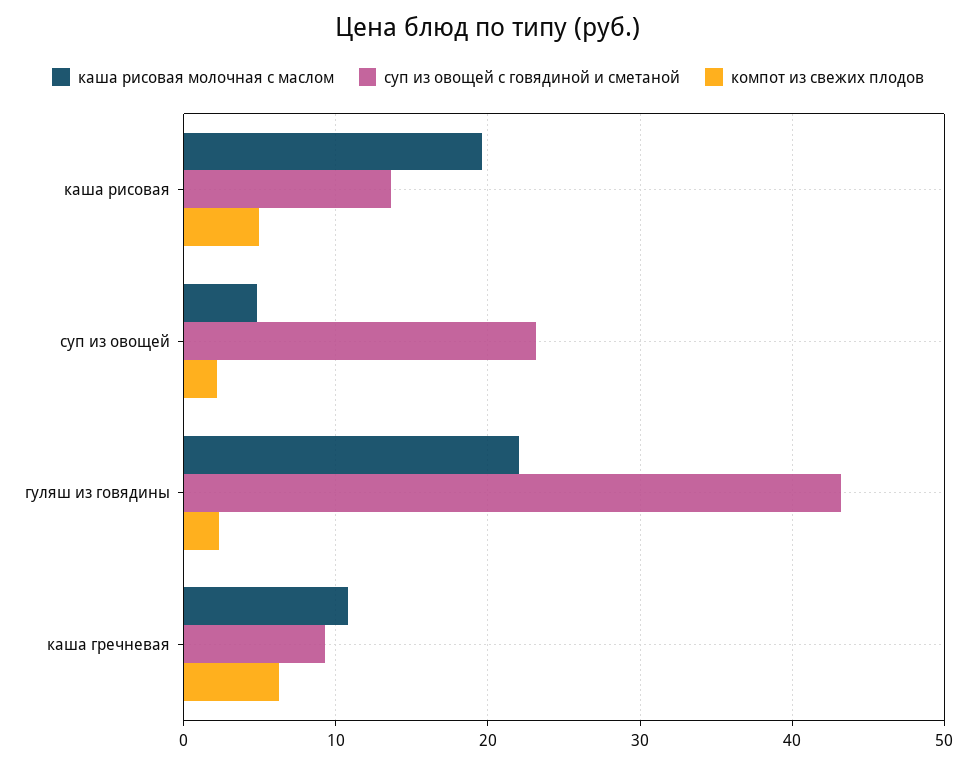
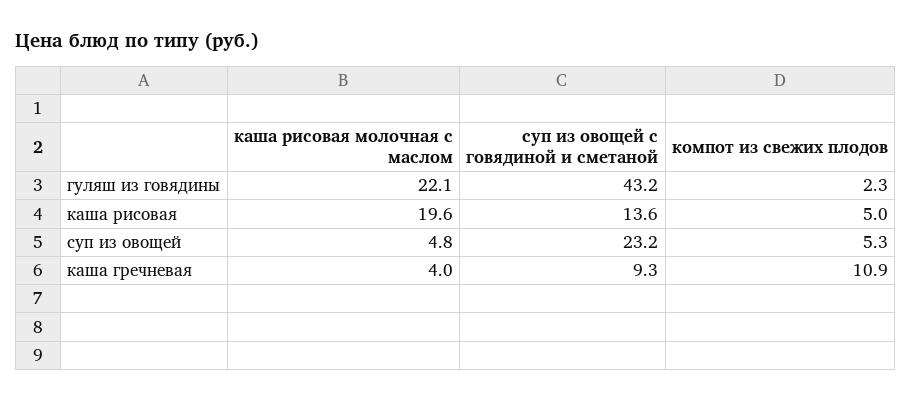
  {
    "каша рисовая молочная с маслом": {
      "каша рисовая": 19.6,
      "суп из овощей": 4.8,
      "гуляш из говядины": 22.1,
-     "каша гречневая": 11
+     "каша гречневая": 4
    },
    "суп из овощей с говядиной и сметаной": {
      "каша рисовая": 13.6,
      "суп из овощей": 23.2,
      "гуляш из говядины": 43.2,
      "каша гречневая": 9.3
    },
    "компот из свежих плодов": {
      "каша рисовая": 5,
-     "суп из овощей": 2,
+     "суп из овощей": 5.3,
      "гуляш из говядины": 2.3,
-     "каша гречневая": 6
+     "каша гречневая": 10.9
    }
  }

